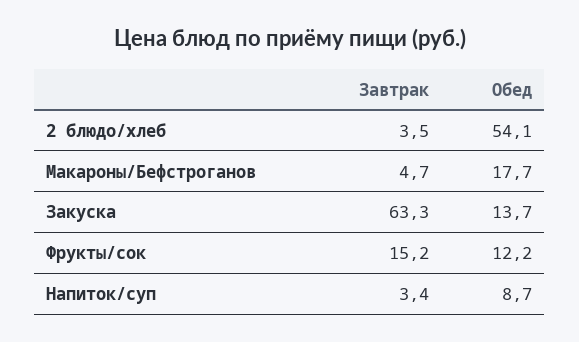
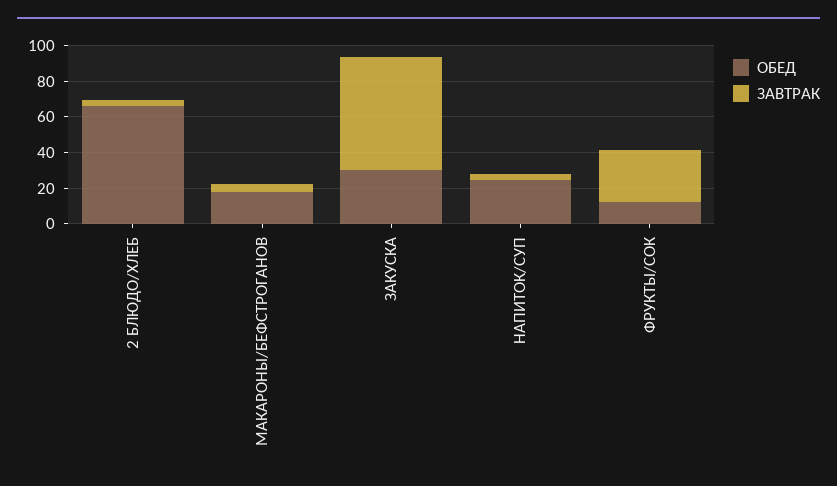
  {
    "Завтрак": {
      "2 блюдо/хлеб": 3.5,
      "Макароны/Бефстроганов": 4.7,
      "Закуска": 63.3,
-     "Фрукты/сок": 15.2,
+     "Фрукты/сок": 30,
      "Напиток/суп": 3.4
    },
    "Обед": {
-     "2 блюдо/хлеб": 54.1,
+     "2 блюдо/хлеб": 65,
      "Макароны/Бефстроганов": 17.7,
-     "Закуска": 13.7,
+     "Закуска": 30,
      "Фрукты/сок": 12.2,
-     "Напиток/суп": 8.7
+     "Напиток/суп": 25
    }
  }

